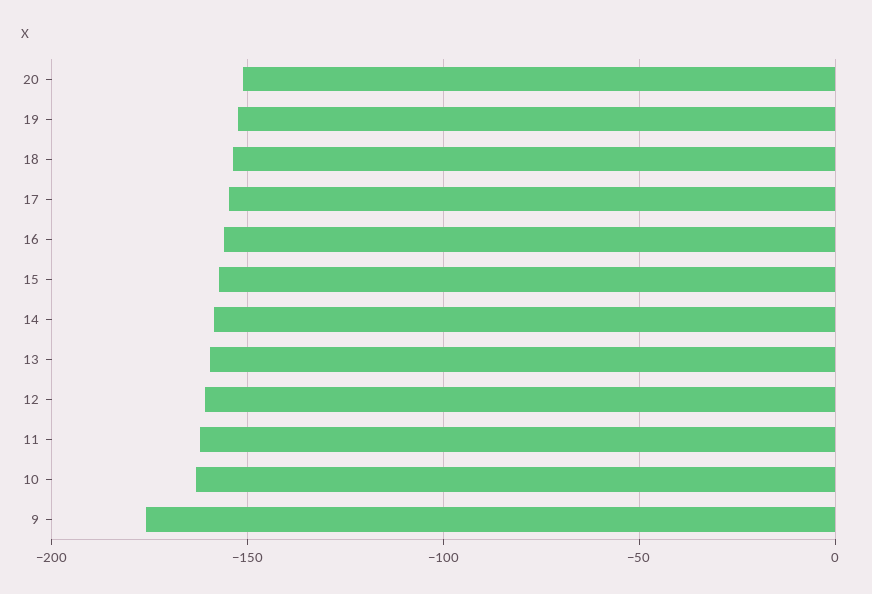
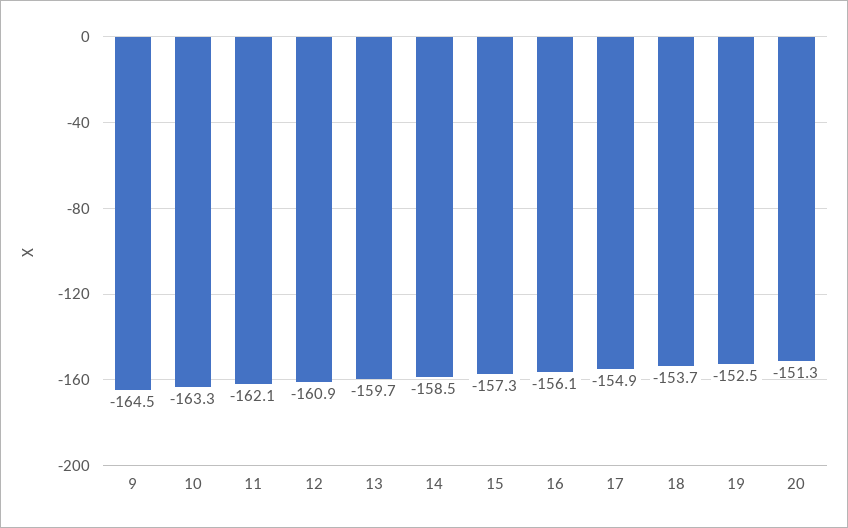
  {
    "20": -151.3,
    "19": -152.5,
    "18": -153.7,
    "17": -154.9,
    "16": -156.1,
    "15": -157.3,
    "14": -158.5,
    "13": -159.7,
    "12": -160.9,
    "11": -162.1,
    "10": -163.3,
-   "9": -175
+   "9": -164.5
  }

